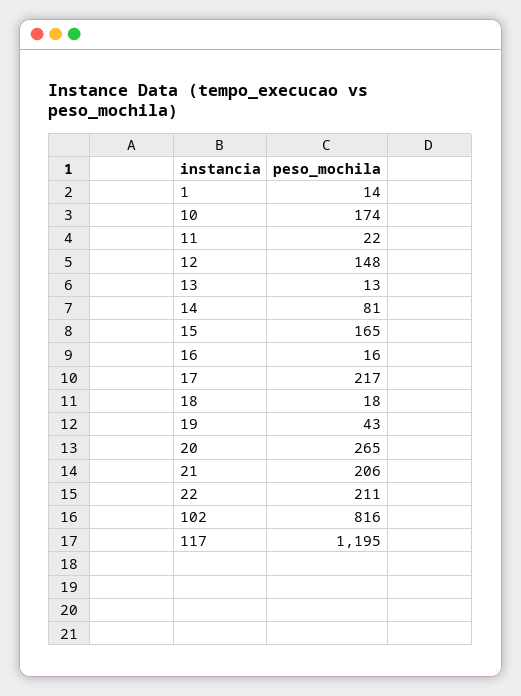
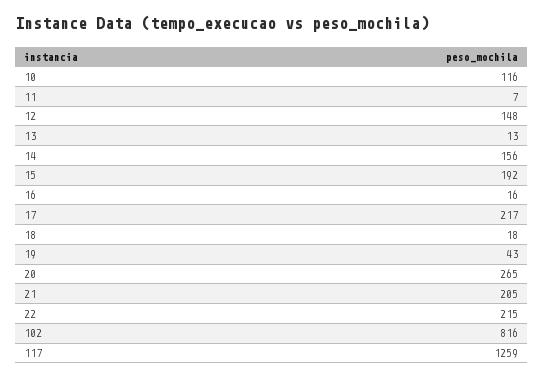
  {
-   "1": 14,
-   "10": 174,
+   "10": 116,
-   "11": 22,
+   "11": 7,
    "12": 148,
    "13": 13,
-   "14": 81,
+   "14": 156,
-   "15": 165,
+   "15": 192,
    "16": 16,
    "17": 217,
    "18": 18,
    "19": 43,
    "20": 265,
-   "21": 206,
+   "21": 205,
-   "22": 211,
+   "22": 215,
    "102": 816,
-   "117": 1195
+   "117": 1259
  }

